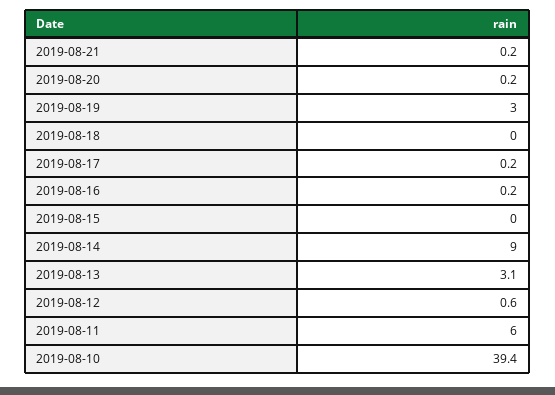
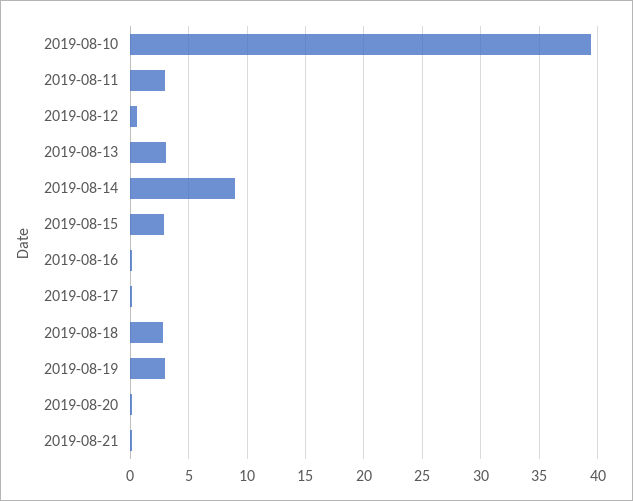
  {
    "2019-08-21": 0.2,
    "2019-08-20": 0.2,
    "2019-08-19": 3,
-   "2019-08-18": 0,
+   "2019-08-18": 3,
    "2019-08-17": 0.2,
    "2019-08-16": 0.2,
-   "2019-08-15": 0,
+   "2019-08-15": 3,
    "2019-08-14": 9,
    "2019-08-13": 3.1,
    "2019-08-12": 0.6,
-   "2019-08-11": 6,
+   "2019-08-11": 3,
    "2019-08-10": 39.4
  }

